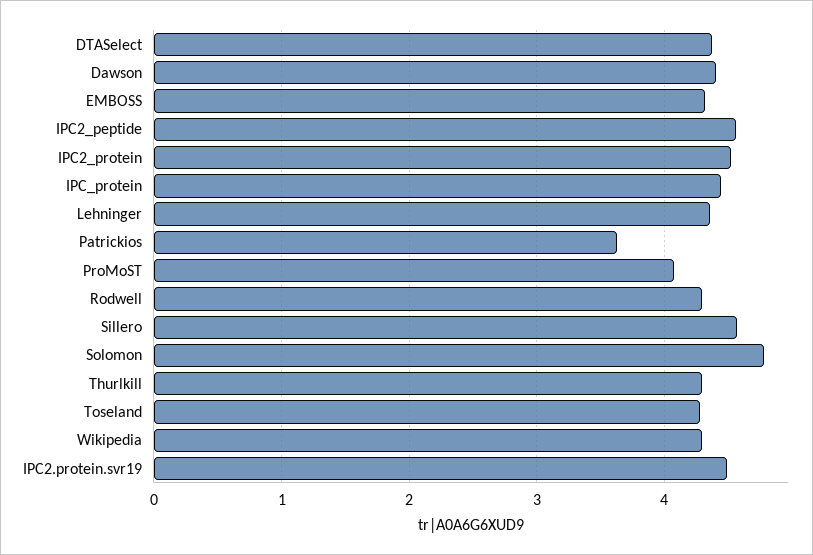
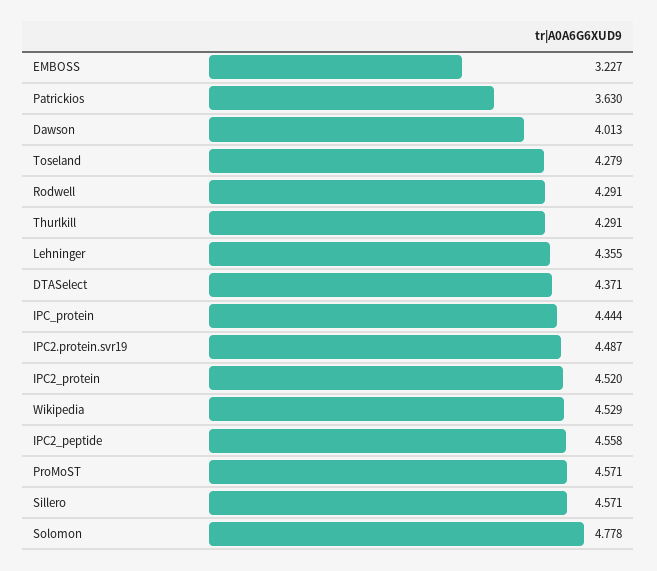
  {
    "DTASelect": 4.371,
-   "Dawson": 4.4,
+   "Dawson": 4.013,
-   "EMBOSS": 4.3,
+   "EMBOSS": 3.227,
    "IPC2_peptide": 4.558,
    "IPC2_protein": 4.52,
    "IPC_protein": 4.444,
    "Lehninger": 4.355,
    "Patrickios": 3.63,
-   "ProMoST": 4.1,
+   "ProMoST": 4.571,
    "Rodwell": 4.291,
    "Sillero": 4.571,
    "Solomon": 4.778,
    "Thurlkill": 4.291,
    "Toseland": 4.279,
-   "Wikipedia": 4.3,
+   "Wikipedia": 4.529,
    "IPC2.protein.svr19": 4.487
  }

